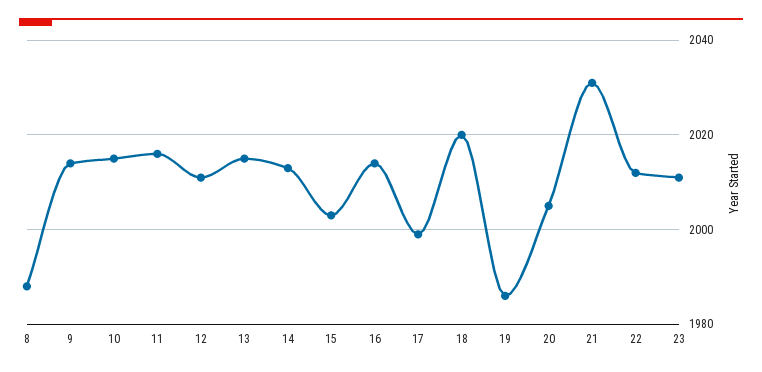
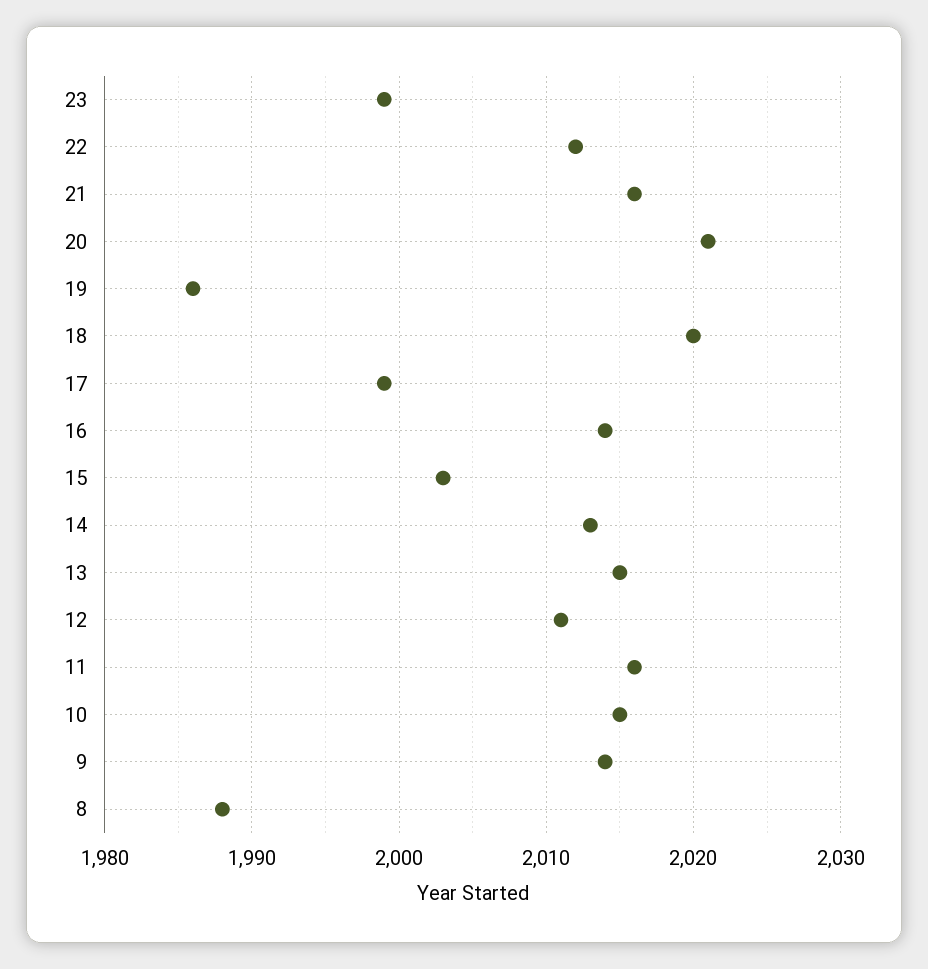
  {
    "8": 1988,
    "9": 2014,
    "10": 2015,
    "11": 2016,
    "12": 2011,
    "13": 2015,
    "14": 2013,
    "15": 2003,
    "16": 2014,
    "17": 1999,
    "18": 2020,
    "19": 1986,
-   "20": 2005,
+   "20": 2021,
-   "21": 2030,
+   "21": 2016,
    "22": 2012,
-   "23": 2010
+   "23": 1999
  }

